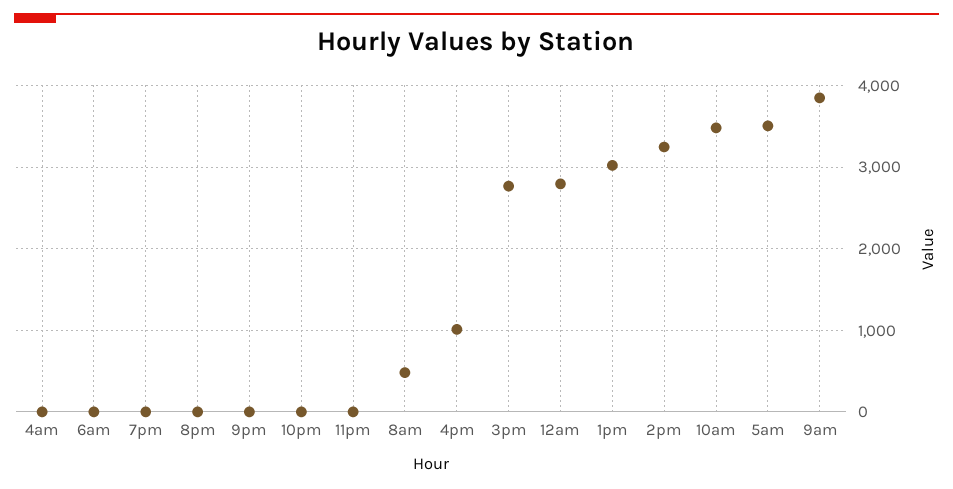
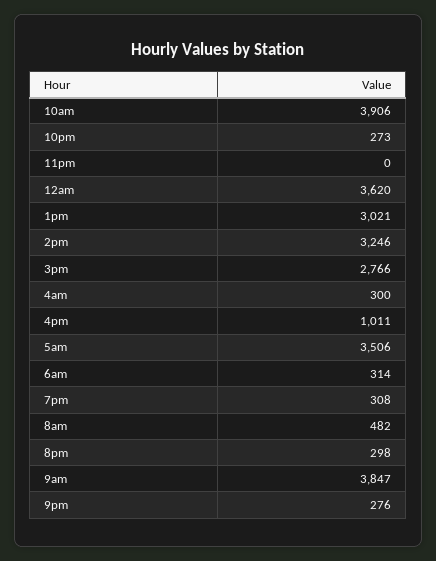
  {
-   "4am": 0,
+   "4am": 300,
-   "6am": 0,
+   "6am": 314,
-   "7pm": 0,
+   "7pm": 308,
-   "8pm": 0,
+   "8pm": 298,
-   "9pm": 0,
+   "9pm": 276,
-   "10pm": 0,
+   "10pm": 273,
    "11pm": 0,
    "8am": 482,
    "4pm": 1011,
    "3pm": 2766,
-   "12am": 2800,
+   "12am": 3620,
    "1pm": 3021,
    "2pm": 3246,
-   "10am": 3500,
+   "10am": 3906,
    "5am": 3506,
    "9am": 3847
  }

